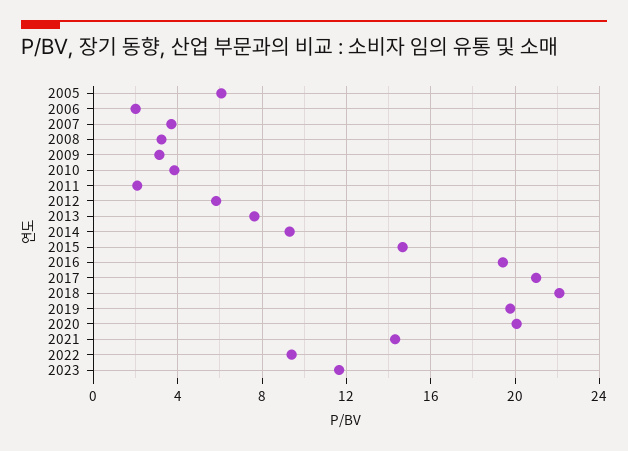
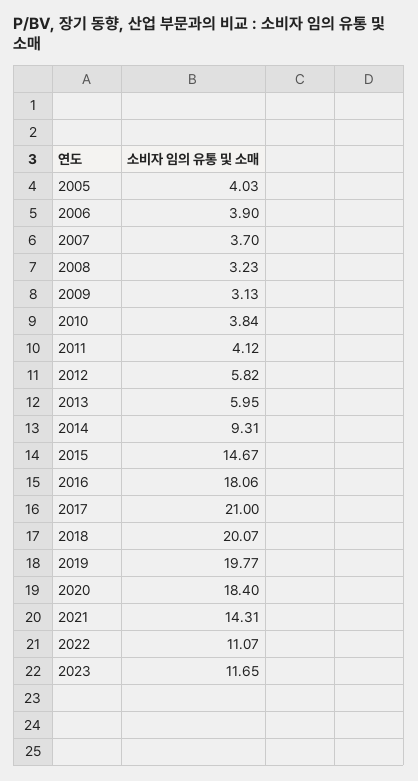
  {
-   "2005": 6,
+   "2005": 4.03,
-   "2006": 2,
+   "2006": 3.9,
    "2007": 3.7,
    "2008": 3.23,
    "2009": 3.13,
    "2010": 3.84,
-   "2011": 2,
+   "2011": 4.12,
    "2012": 5.82,
-   "2013": 7.5,
+   "2013": 5.95,
    "2014": 9.31,
    "2015": 14.67,
-   "2016": 19.5,
+   "2016": 18.06,
    "2017": 21,
-   "2018": 22,
+   "2018": 20.07,
    "2019": 19.77,
-   "2020": 20,
+   "2020": 18.4,
    "2021": 14.31,
-   "2022": 9.5,
+   "2022": 11.07,
    "2023": 11.65
  }

